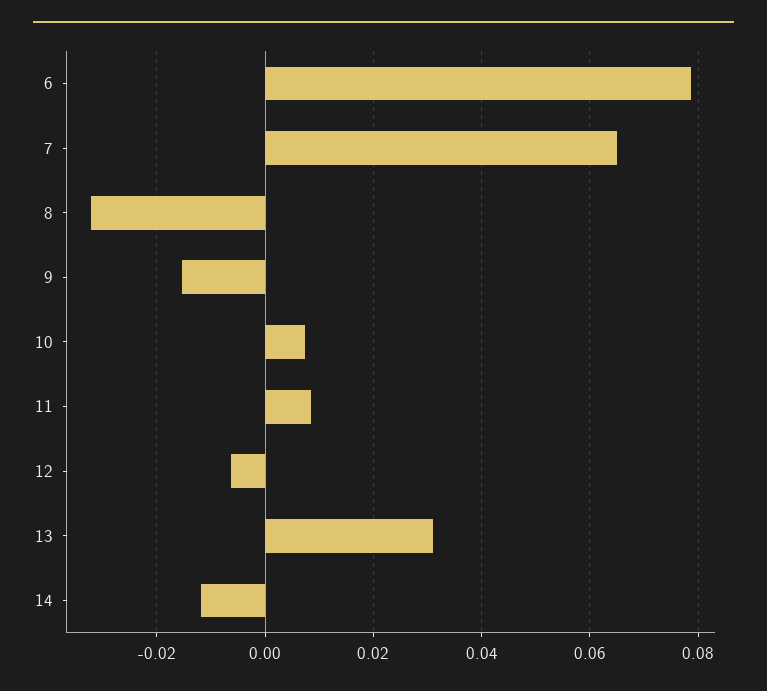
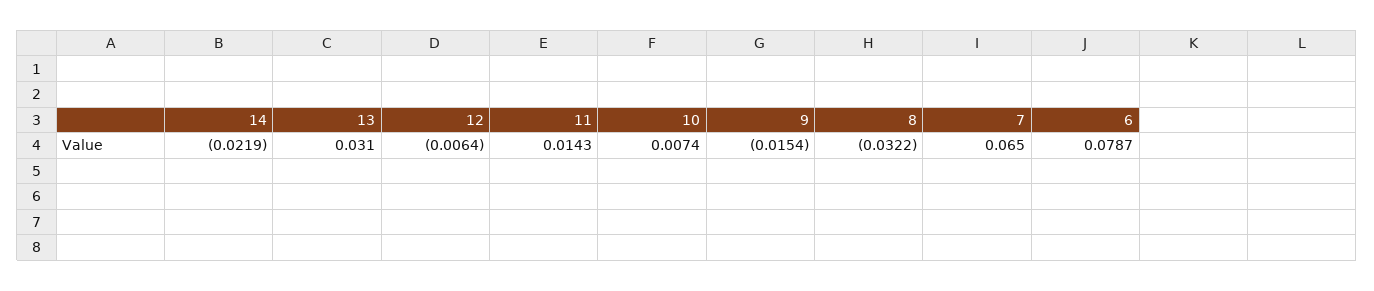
  {
    "6": 0.0787,
    "7": 0.065,
    "8": -0.0322,
    "9": -0.0154,
    "10": 0.0074,
-   "11": 0.008,
+   "11": 0.0143,
    "12": -0.0064,
    "13": 0.031,
-   "14": -0.012
+   "14": -0.0219
  }

